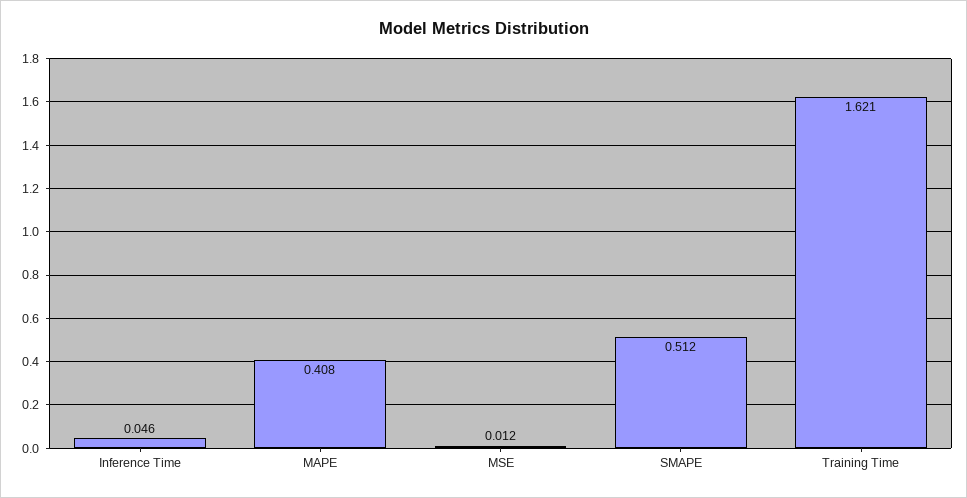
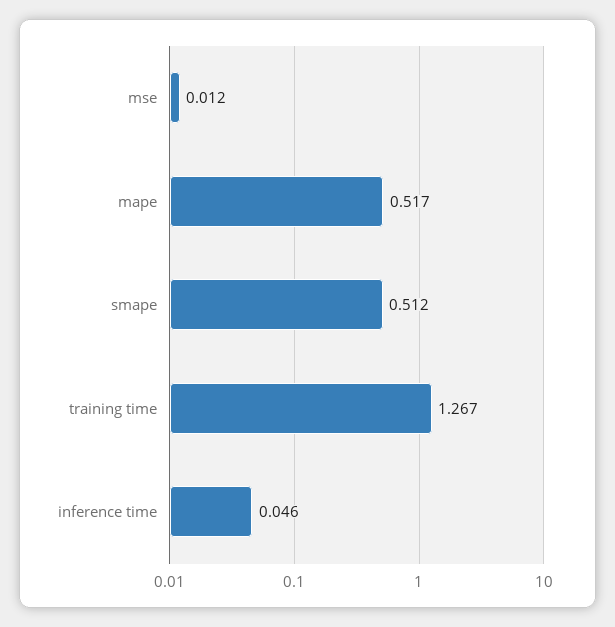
  {
    "Inference Time": 0.046,
-   "MAPE": 0.408,
+   "MAPE": 0.517,
    "MSE": 0.012,
    "SMAPE": 0.512,
-   "Training Time": 1.621
+   "Training Time": 1.267
  }

